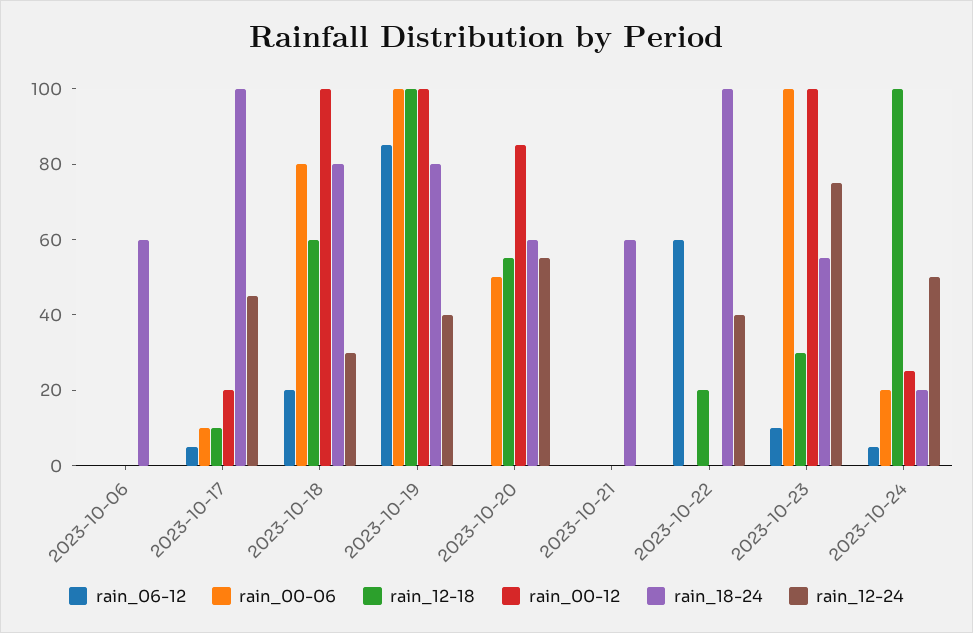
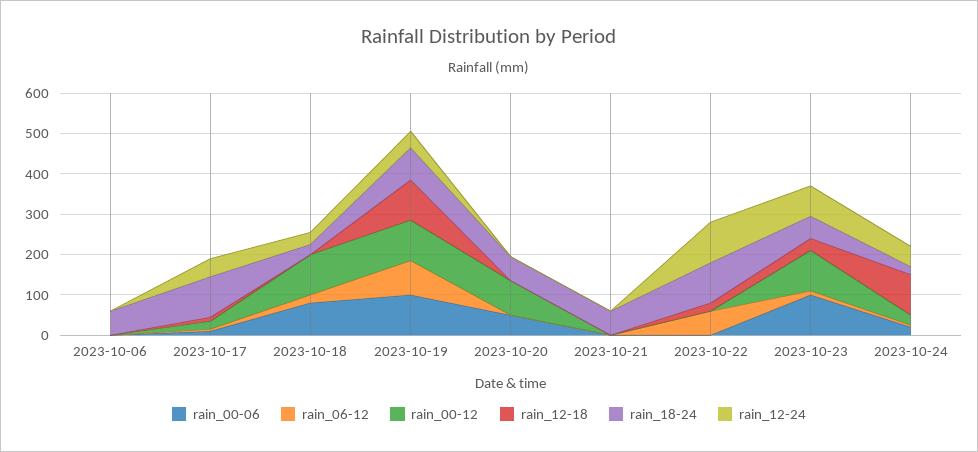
  {
    "rain_06-12": {
      "2023-10-06": 0,
      "2023-10-17": 5,
      "2023-10-18": 20,
      "2023-10-19": 85,
      "2023-10-20": 0,
      "2023-10-21": 0,
      "2023-10-22": 60,
      "2023-10-23": 10,
      "2023-10-24": 5
    },
    "rain_00-06": {
      "2023-10-06": 0,
      "2023-10-17": 10,
      "2023-10-18": 80,
      "2023-10-19": 100,
      "2023-10-20": 50,
      "2023-10-21": 0,
      "2023-10-22": 0,
      "2023-10-23": 100,
      "2023-10-24": 20
    },
    "rain_12-18": {
      "2023-10-06": 0,
      "2023-10-17": 10,
-     "2023-10-18": 60,
+     "2023-10-18": 0,
      "2023-10-19": 100,
-     "2023-10-20": 55,
+     "2023-10-20": 0,
      "2023-10-21": 0,
      "2023-10-22": 20,
      "2023-10-23": 30,
      "2023-10-24": 100
    },
    "rain_00-12": {
      "2023-10-06": 0,
      "2023-10-17": 20,
      "2023-10-18": 100,
      "2023-10-19": 100,
      "2023-10-20": 85,
      "2023-10-21": 0,
      "2023-10-22": 0,
      "2023-10-23": 100,
      "2023-10-24": 25
    },
    "rain_18-24": {
      "2023-10-06": 60,
      "2023-10-17": 100,
-     "2023-10-18": 80,
+     "2023-10-18": 20,
      "2023-10-19": 80,
      "2023-10-20": 60,
      "2023-10-21": 60,
      "2023-10-22": 100,
      "2023-10-23": 55,
      "2023-10-24": 20
    },
    "rain_12-24": {
      "2023-10-06": 0,
      "2023-10-17": 45,
      "2023-10-18": 30,
      "2023-10-19": 40,
-     "2023-10-20": 55,
+     "2023-10-20": 0,
      "2023-10-21": 0,
-     "2023-10-22": 40,
+     "2023-10-22": 100,
      "2023-10-23": 75,
      "2023-10-24": 50
    }
  }

